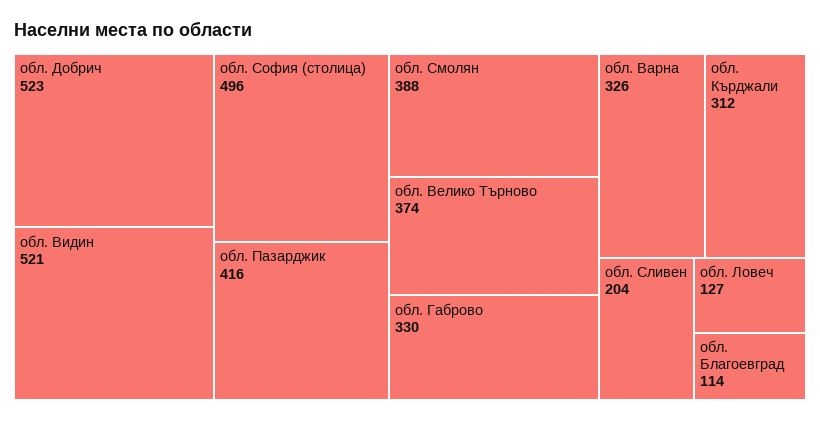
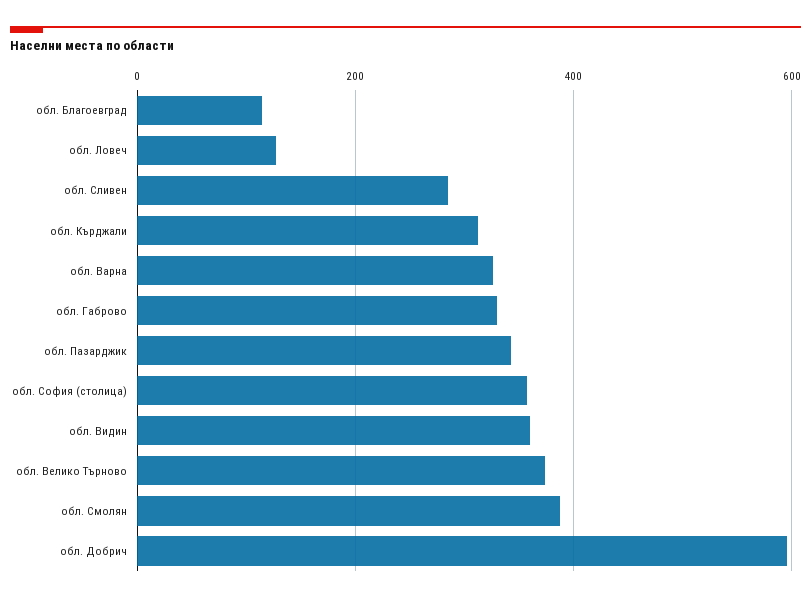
  {
-   "обл. Добрич": 523,
+   "обл. Добрич": 600,
-   "обл. Видин": 521,
+   "обл. Видин": 360,
-   "обл. София (столица)": 496,
+   "обл. София (столица)": 360,
-   "обл. Пазарджик": 416,
+   "обл. Пазарджик": 340,
    "обл. Смолян": 388,
    "обл. Велико Търново": 374,
    "обл. Габрово": 330,
    "обл. Варна": 326,
    "обл. Кърджали": 312,
-   "обл. Сливен": 204,
+   "обл. Сливен": 280,
    "обл. Ловеч": 127,
    "обл. Благоевград": 114
  }

